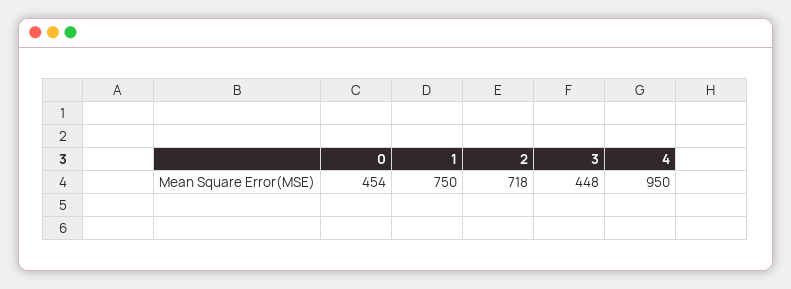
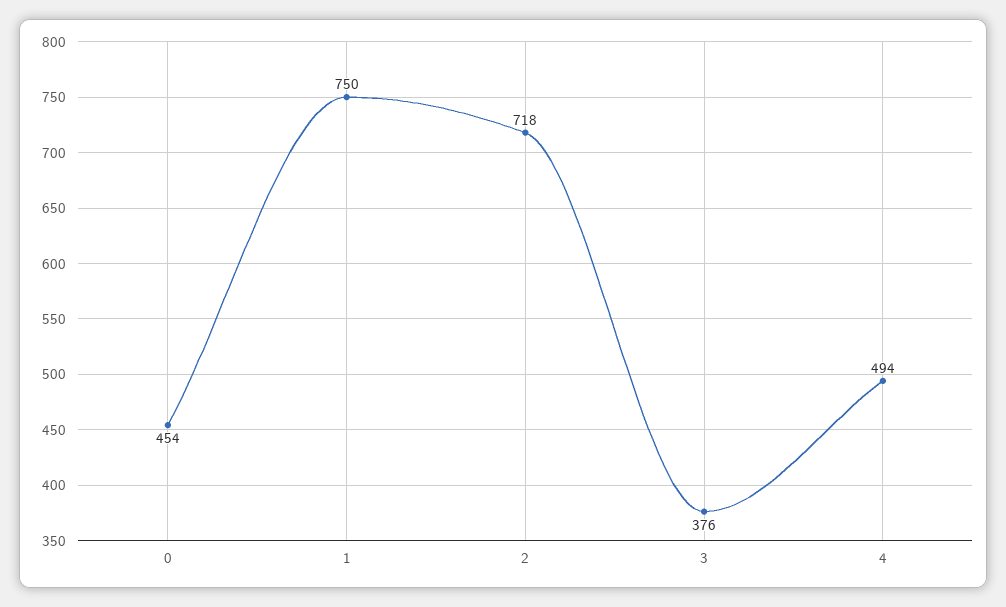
  {
    "0": 454,
    "1": 750,
    "2": 718,
-   "3": 448,
+   "3": 376,
-   "4": 950
+   "4": 494
  }

